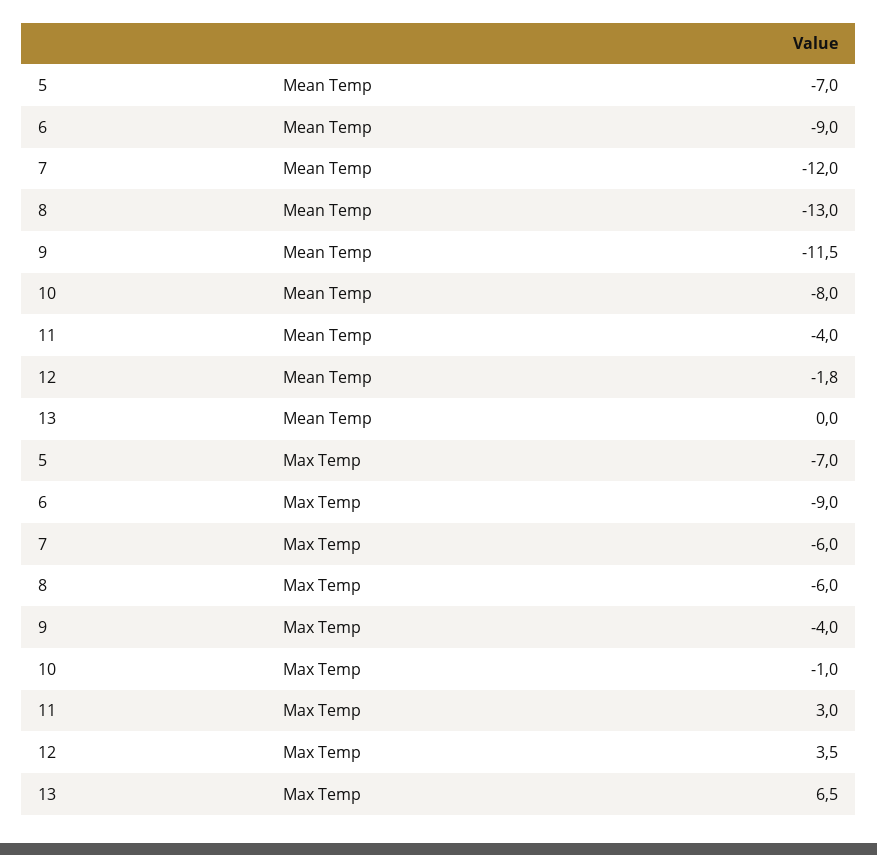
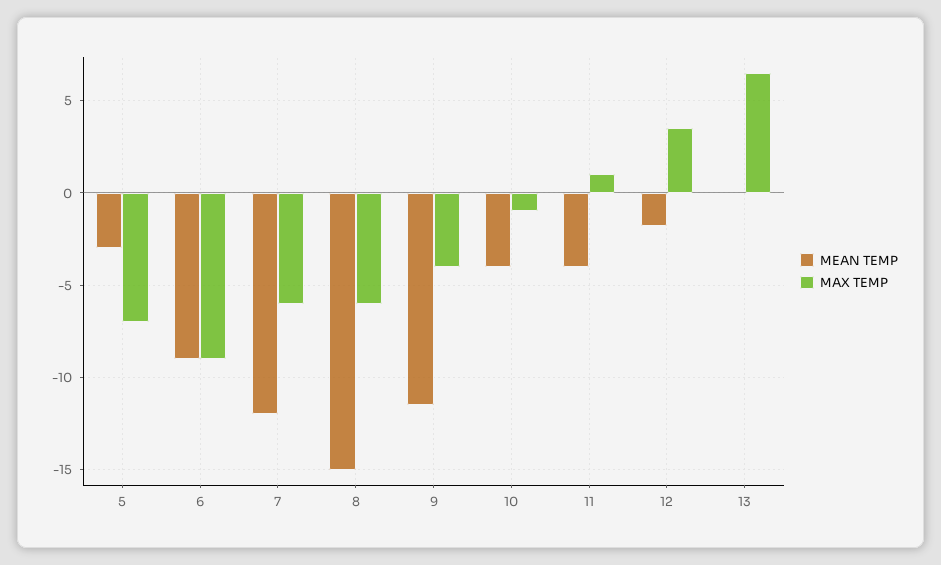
  {
    "Mean Temp": {
-     "5": -7,
+     "5": -3,
      "6": -9,
      "7": -12,
-     "8": -13,
+     "8": -15,
      "9": -11.5,
-     "10": -8,
+     "10": -4,
      "11": -4,
      "12": -1.8,
      "13": 0
    },
    "Max Temp": {
      "5": -7,
      "6": -9,
      "7": -6,
      "8": -6,
      "9": -4,
      "10": -1,
-     "11": 3,
+     "11": 1,
      "12": 3.5,
      "13": 6.5
    }
  }

